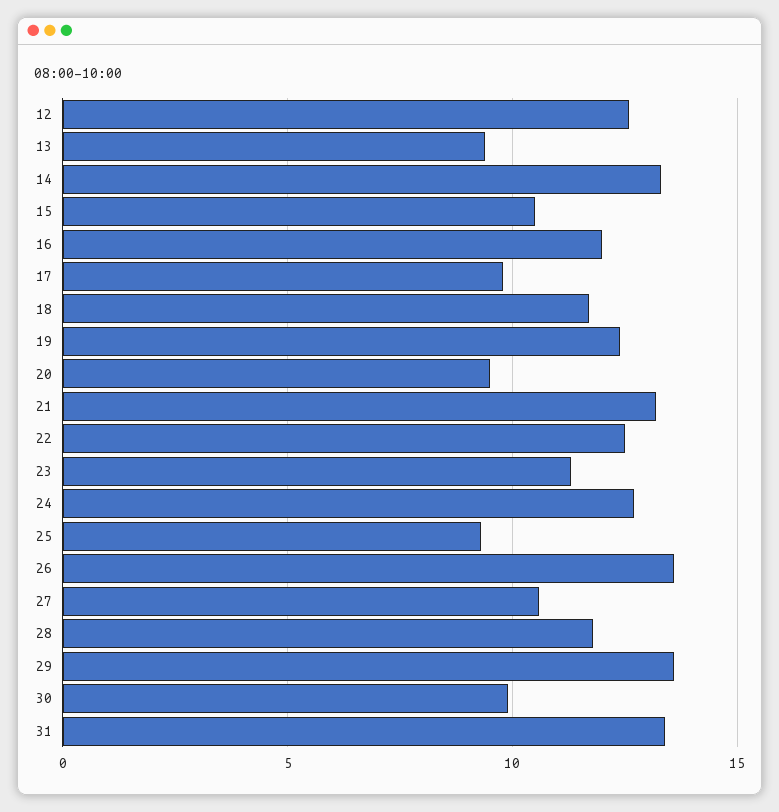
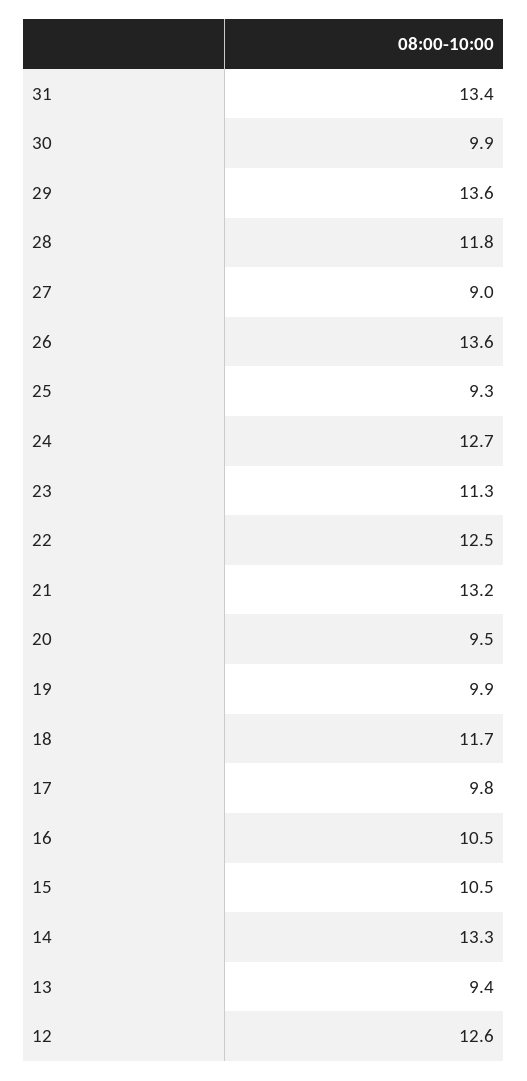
  {
    "12": 12.6,
    "13": 9.4,
    "14": 13.3,
    "15": 10.5,
-   "16": 12,
+   "16": 10.5,
    "17": 9.8,
    "18": 11.7,
-   "19": 12.5,
+   "19": 9.9,
    "20": 9.5,
    "21": 13.2,
    "22": 12.5,
    "23": 11.3,
    "24": 12.7,
    "25": 9.3,
    "26": 13.6,
-   "27": 10.5,
+   "27": 9,
    "28": 11.8,
    "29": 13.6,
    "30": 9.9,
    "31": 13.4
  }

